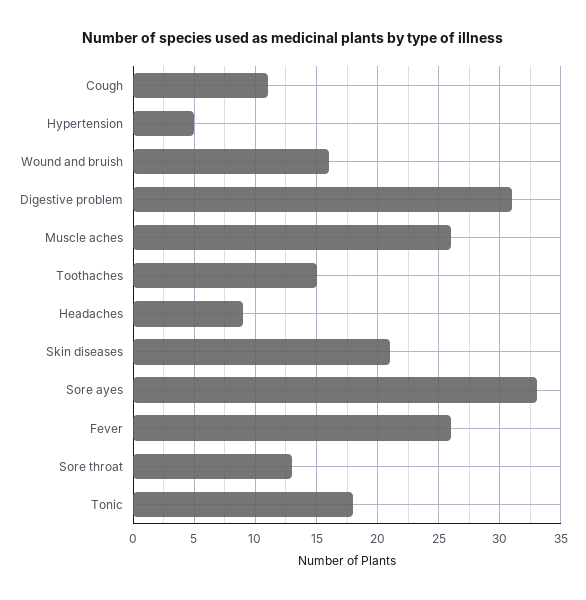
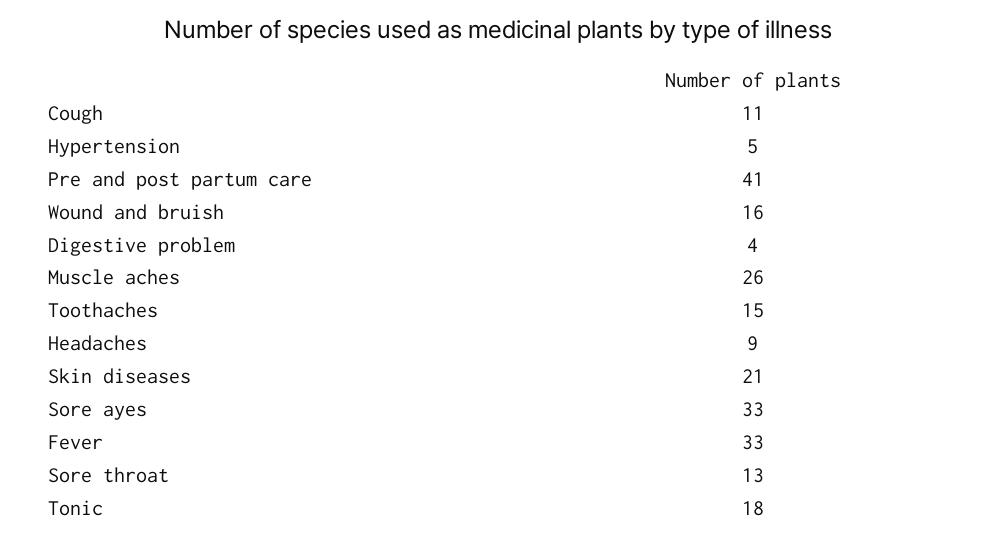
  {
    "Cough": 11,
    "Hypertension": 5,
    "Wound and bruish": 16,
-   "Digestive problem": 31,
+   "Digestive problem": 4,
    "Muscle aches": 26,
    "Toothaches": 15,
    "Headaches": 9,
    "Skin diseases": 21,
    "Sore ayes": 33,
-   "Fever": 26,
+   "Fever": 33,
    "Sore throat": 13,
-   "Tonic": 18
+   "Tonic": 18,
+   "Pre and post partum care": 41
  }

